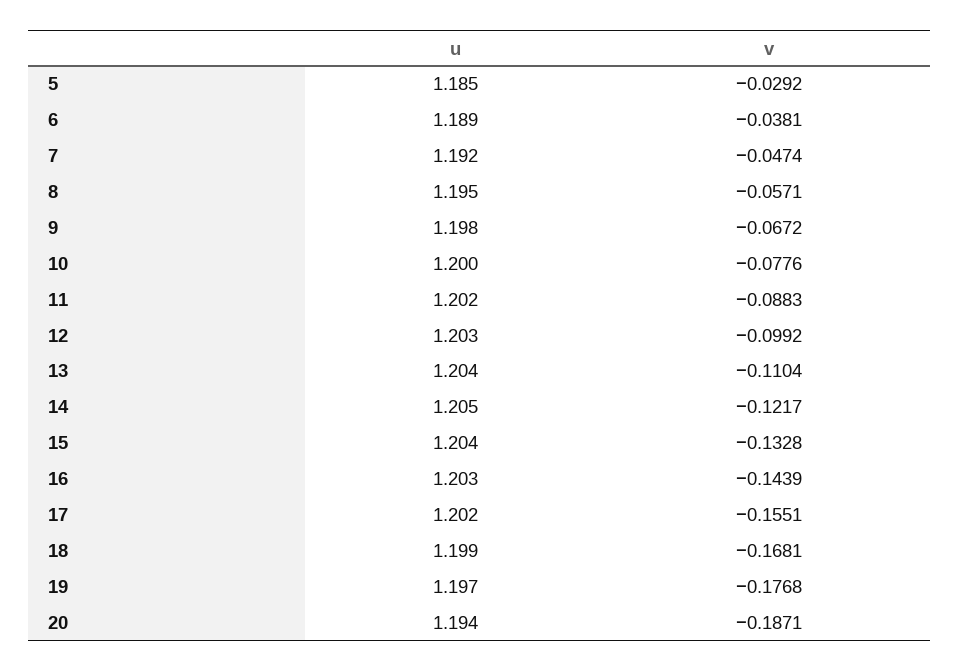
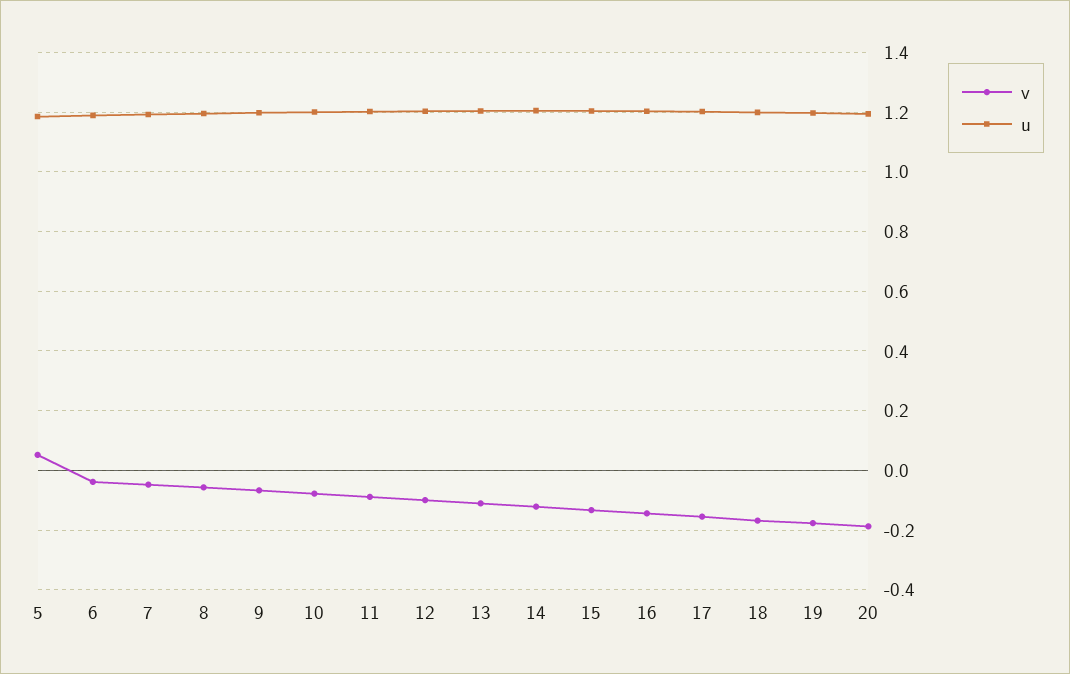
  {
    "u": {
      "5": 1.185,
      "6": 1.189,
      "7": 1.192,
      "8": 1.195,
      "9": 1.198,
      "10": 1.2,
      "11": 1.202,
      "12": 1.203,
      "13": 1.204,
      "14": 1.205,
      "15": 1.204,
      "16": 1.203,
      "17": 1.202,
      "18": 1.199,
      "19": 1.197,
      "20": 1.194
    },
    "v": {
-     "5": -0.0292,
+     "5": 0.05,
      "6": -0.0381,
      "7": -0.0474,
      "8": -0.0571,
      "9": -0.0672,
      "10": -0.0776,
      "11": -0.0883,
      "12": -0.0992,
      "13": -0.1104,
      "14": -0.1217,
      "15": -0.1328,
      "16": -0.1439,
      "17": -0.1551,
      "18": -0.1681,
      "19": -0.1768,
      "20": -0.1871
    }
  }

